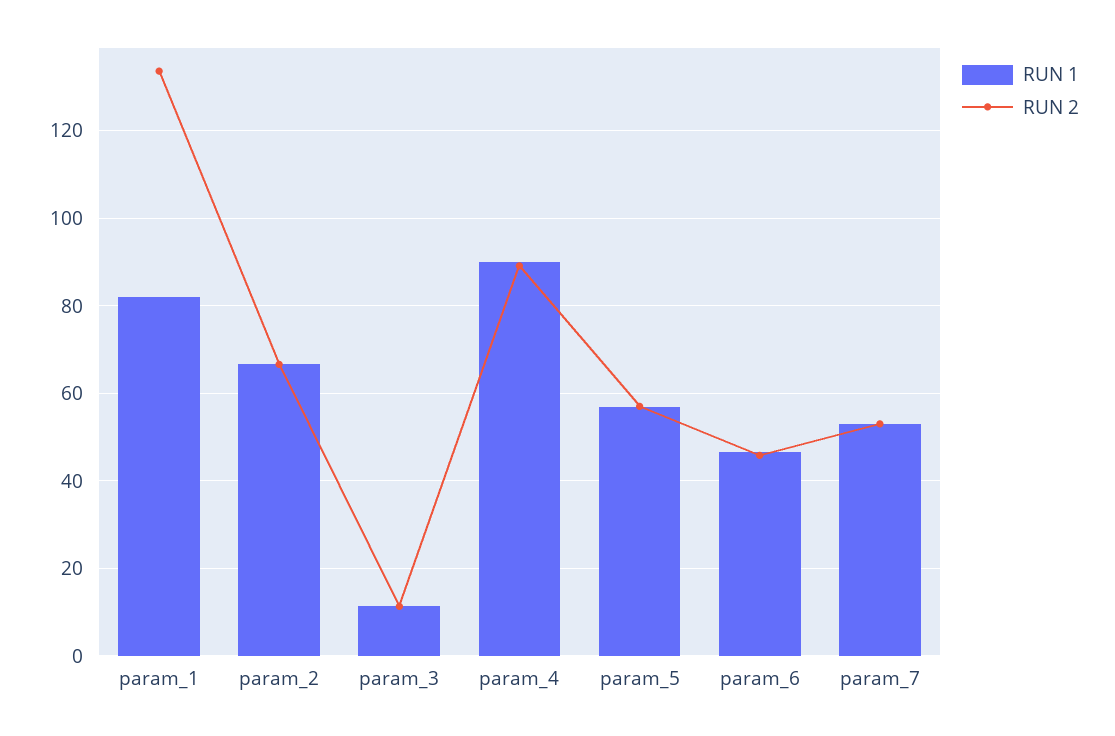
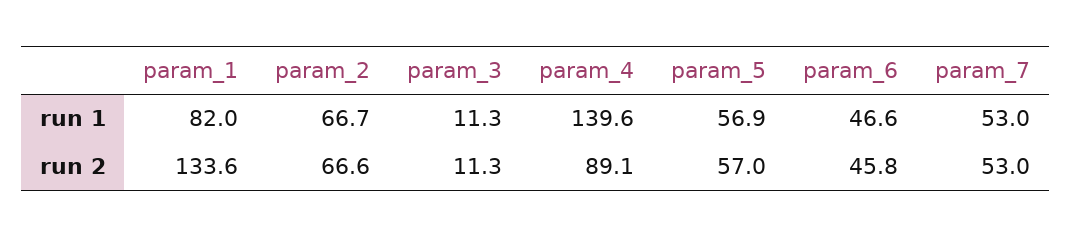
  {
    "RUN 1": {
      "param_1": 82,
      "param_2": 66.7,
      "param_3": 11.3,
-     "param_4": 90,
+     "param_4": 139.6,
      "param_5": 56.9,
      "param_6": 46.6,
      "param_7": 53
    },
    "RUN 2": {
      "param_1": 133.6,
      "param_2": 66.6,
      "param_3": 11.3,
      "param_4": 89.1,
      "param_5": 57,
      "param_6": 45.8,
      "param_7": 53
    }
  }

